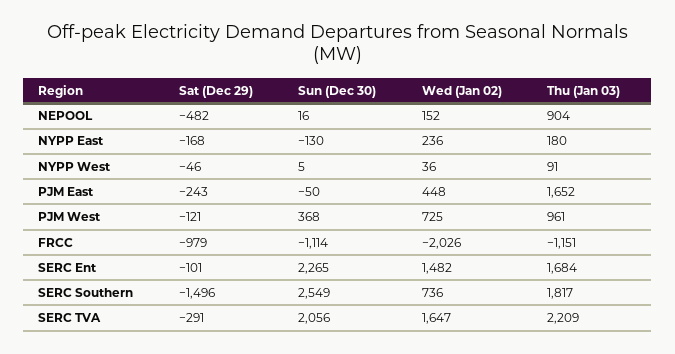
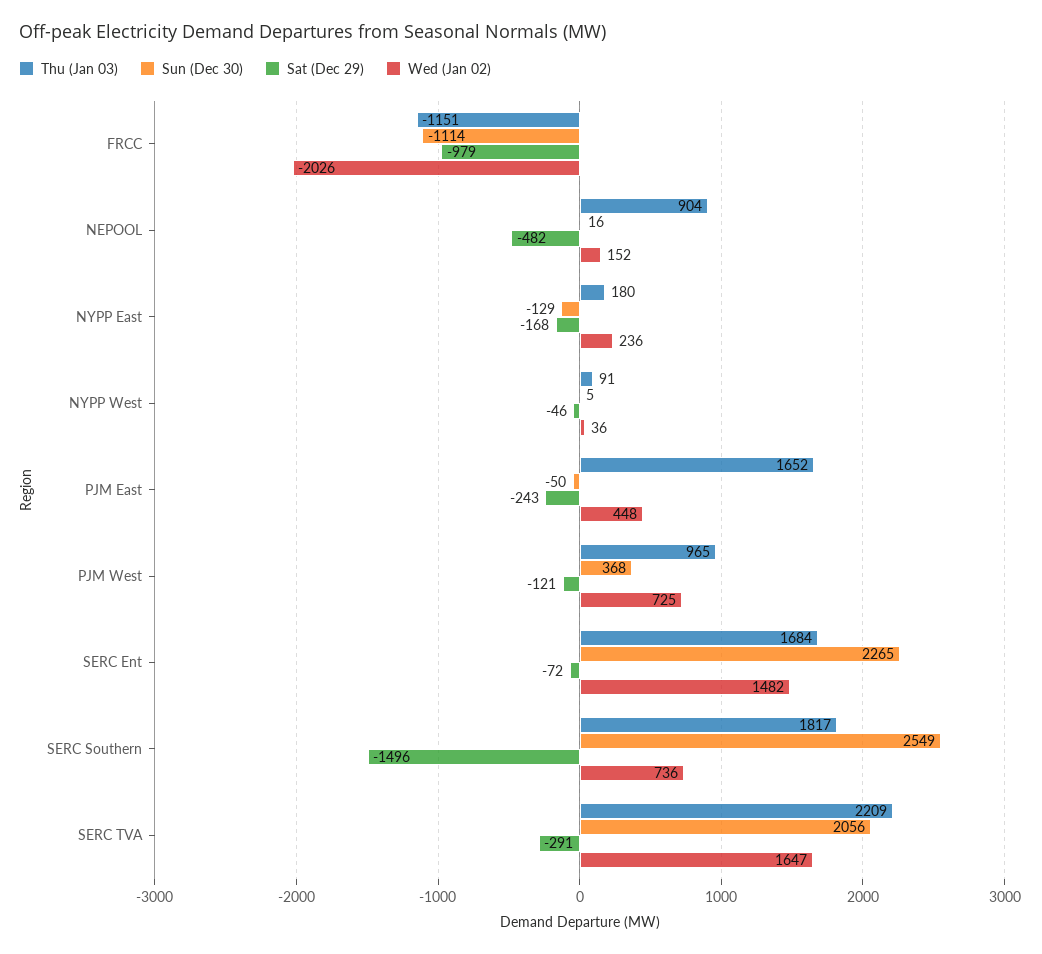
  {
    "Sat (Dec 29)": {
      "NEPOOL": -482,
      "NYPP East": -168,
      "NYPP West": -46,
      "PJM East": -243,
      "PJM West": -121,
      "FRCC": -979,
-     "SERC Ent": -101,
+     "SERC Ent": -72,
      "SERC Southern": -1496,
      "SERC TVA": -291
    },
    "Sun (Dec 30)": {
      "NEPOOL": 16,
-     "NYPP East": -130,
+     "NYPP East": -129,
      "NYPP West": 5,
      "PJM East": -50,
      "PJM West": 368,
      "FRCC": -1114,
      "SERC Ent": 2265,
      "SERC Southern": 2549,
      "SERC TVA": 2056
    },
    "Wed (Jan 02)": {
      "NEPOOL": 152,
      "NYPP East": 236,
      "NYPP West": 36,
      "PJM East": 448,
      "PJM West": 725,
      "FRCC": -2026,
      "SERC Ent": 1482,
      "SERC Southern": 736,
      "SERC TVA": 1647
    },
    "Thu (Jan 03)": {
      "NEPOOL": 904,
      "NYPP East": 180,
      "NYPP West": 91,
      "PJM East": 1652,
-     "PJM West": 961,
+     "PJM West": 965,
      "FRCC": -1151,
      "SERC Ent": 1684,
      "SERC Southern": 1817,
      "SERC TVA": 2209
    }
  }

